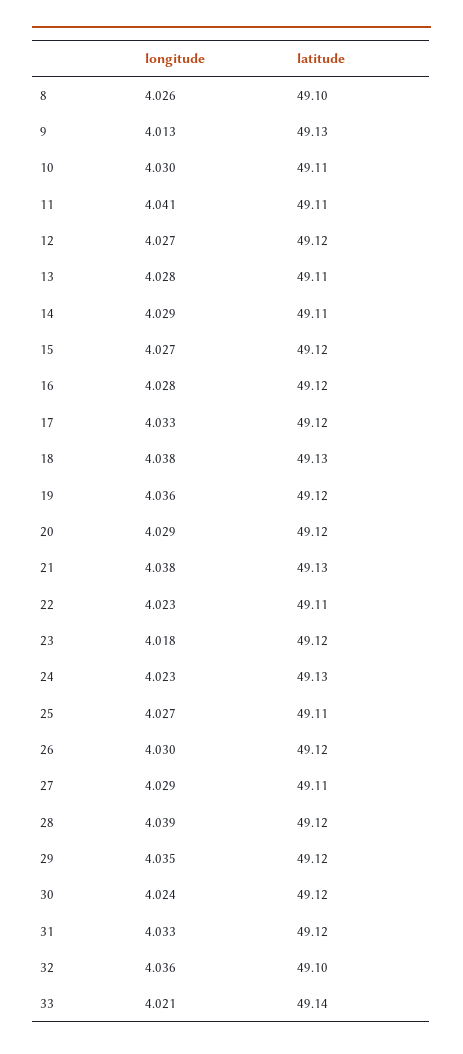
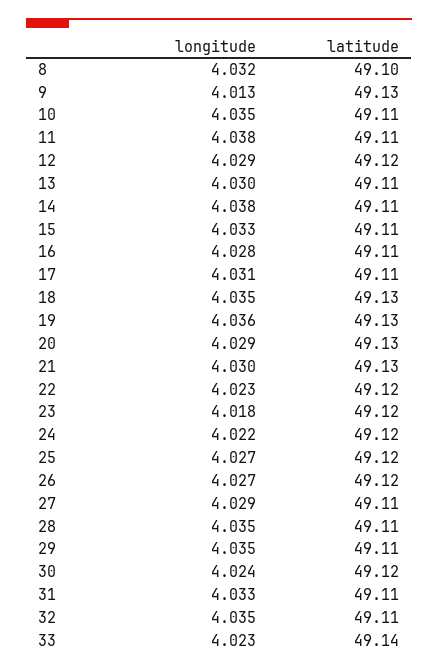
  {
    "longitude": {
-     "8": 4.026,
+     "8": 4.032,
      "9": 4.013,
-     "10": 4.03,
+     "10": 4.035,
-     "11": 4.041,
+     "11": 4.038,
-     "12": 4.027,
+     "12": 4.029,
-     "13": 4.028,
+     "13": 4.03,
-     "14": 4.029,
+     "14": 4.038,
-     "15": 4.027,
+     "15": 4.033,
      "16": 4.028,
-     "17": 4.033,
+     "17": 4.031,
-     "18": 4.038,
+     "18": 4.035,
      "19": 4.036,
      "20": 4.029,
-     "21": 4.038,
+     "21": 4.03,
      "22": 4.023,
      "23": 4.018,
-     "24": 4.023,
+     "24": 4.022,
      "25": 4.027,
-     "26": 4.03,
+     "26": 4.027,
      "27": 4.029,
-     "28": 4.039,
+     "28": 4.035,
      "29": 4.035,
      "30": 4.024,
      "31": 4.033,
-     "32": 4.036,
+     "32": 4.035,
-     "33": 4.021
+     "33": 4.023
    },
    "latitude": {
      "8": 49.1,
      "9": 49.13,
      "10": 49.11,
      "11": 49.11,
      "12": 49.12,
      "13": 49.11,
      "14": 49.11,
-     "15": 49.12,
+     "15": 49.11,
-     "16": 49.12,
+     "16": 49.11,
-     "17": 49.12,
+     "17": 49.11,
      "18": 49.13,
-     "19": 49.12,
+     "19": 49.13,
-     "20": 49.12,
+     "20": 49.13,
      "21": 49.13,
-     "22": 49.11,
+     "22": 49.12,
      "23": 49.12,
-     "24": 49.13,
+     "24": 49.12,
-     "25": 49.11,
+     "25": 49.12,
      "26": 49.12,
      "27": 49.11,
-     "28": 49.12,
+     "28": 49.11,
-     "29": 49.12,
+     "29": 49.11,
      "30": 49.12,
-     "31": 49.12,
+     "31": 49.11,
-     "32": 49.1,
+     "32": 49.11,
      "33": 49.14
    }
  }

